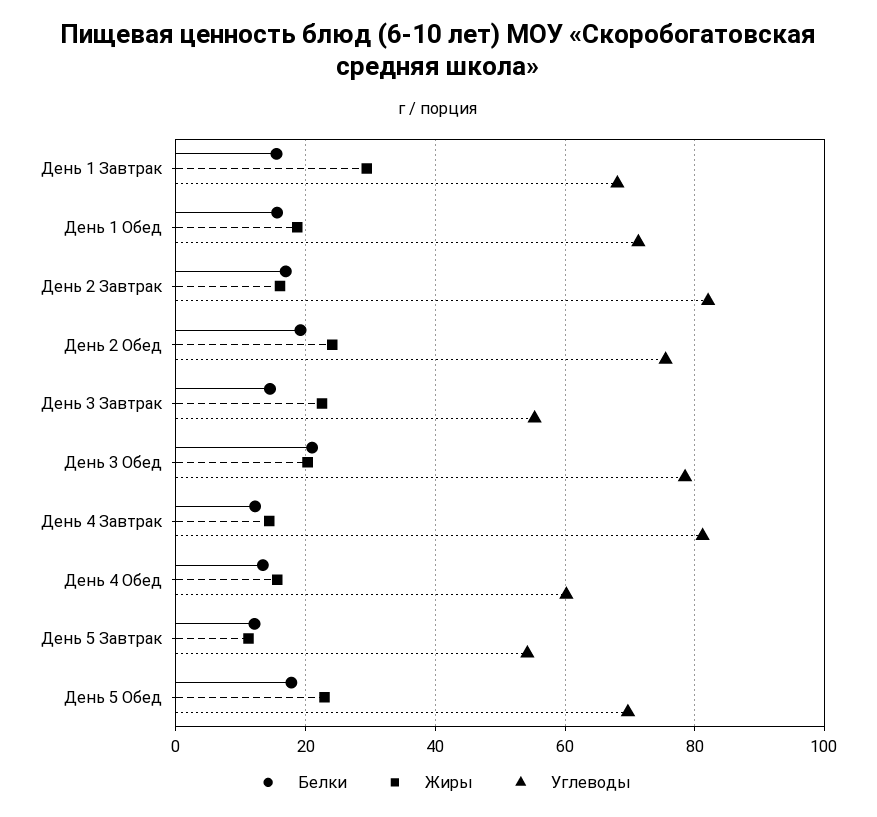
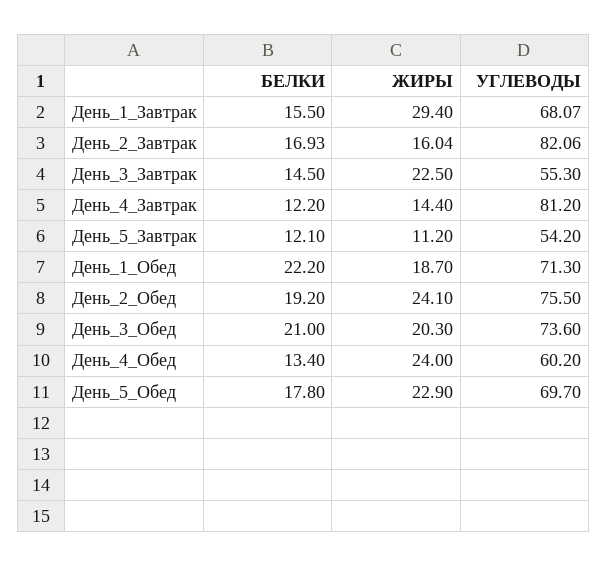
  {
    "Белки": {
      "День 1 Завтрак": 15.5,
-     "День 1 Обед": 16,
+     "День 1 Обед": 22.2,
      "День 2 Завтрак": 16.93,
      "День 2 Обед": 19.2,
      "День 3 Завтрак": 14.5,
      "День 3 Обед": 21,
      "День 4 Завтрак": 12.2,
      "День 4 Обед": 13.4,
      "День 5 Завтрак": 12.1,
      "День 5 Обед": 17.8
    },
    "Жиры": {
      "День 1 Завтрак": 29.4,
      "День 1 Обед": 18.7,
      "День 2 Завтрак": 16.04,
      "День 2 Обед": 24.1,
      "День 3 Завтрак": 22.5,
      "День 3 Обед": 20.3,
      "День 4 Завтрак": 14.4,
-     "День 4 Обед": 16,
+     "День 4 Обед": 24,
      "День 5 Завтрак": 11.2,
      "День 5 Обед": 22.9
    },
    "Углеводы": {
      "День 1 Завтрак": 68.07,
      "День 1 Обед": 71.3,
      "День 2 Завтрак": 82.06,
      "День 2 Обед": 75.5,
      "День 3 Завтрак": 55.3,
-     "День 3 Обед": 78,
+     "День 3 Обед": 73.6,
      "День 4 Завтрак": 81.2,
      "День 4 Обед": 60.2,
      "День 5 Завтрак": 54.2,
      "День 5 Обед": 69.7
    }
  }

